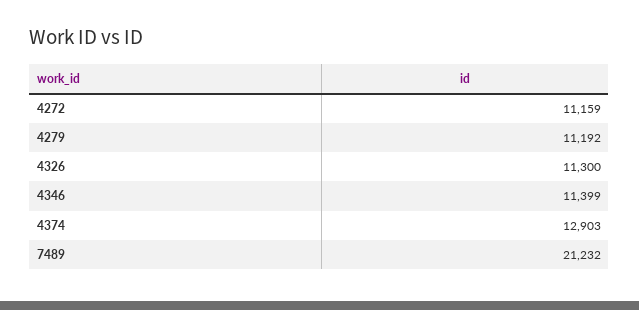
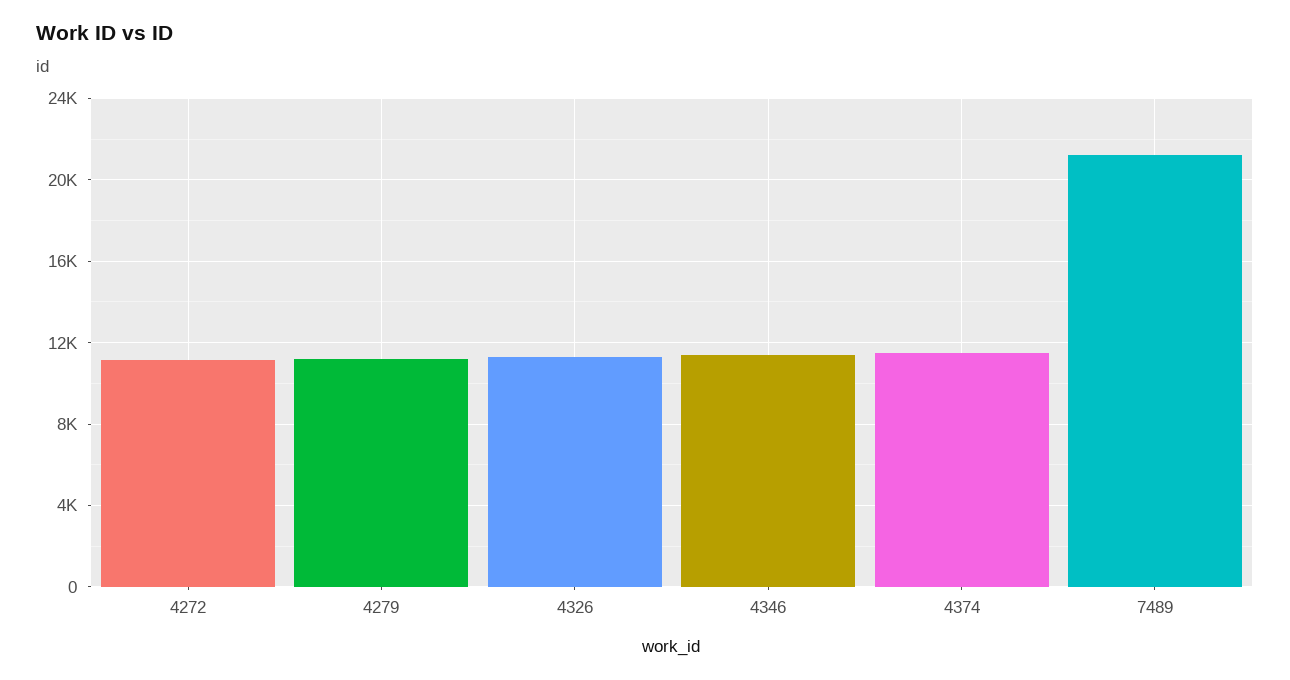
  {
    "4272": 11159,
    "4279": 11192,
    "4326": 11300,
    "4346": 11399,
-   "4374": 12903,
+   "4374": 11500,
    "7489": 21232
  }

